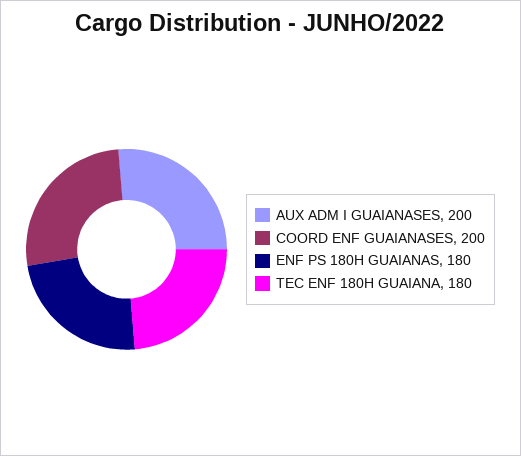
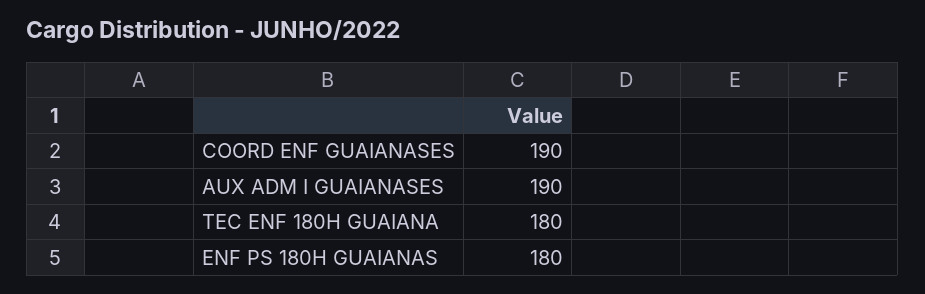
  {
-   "AUX ADM I GUAIANASES": 200,
+   "AUX ADM I GUAIANASES": 190,
-   "COORD ENF GUAIANASES": 200,
+   "COORD ENF GUAIANASES": 190,
    "ENF PS 180H GUAIANAS": 180,
    "TEC ENF 180H GUAIANA": 180
  }

